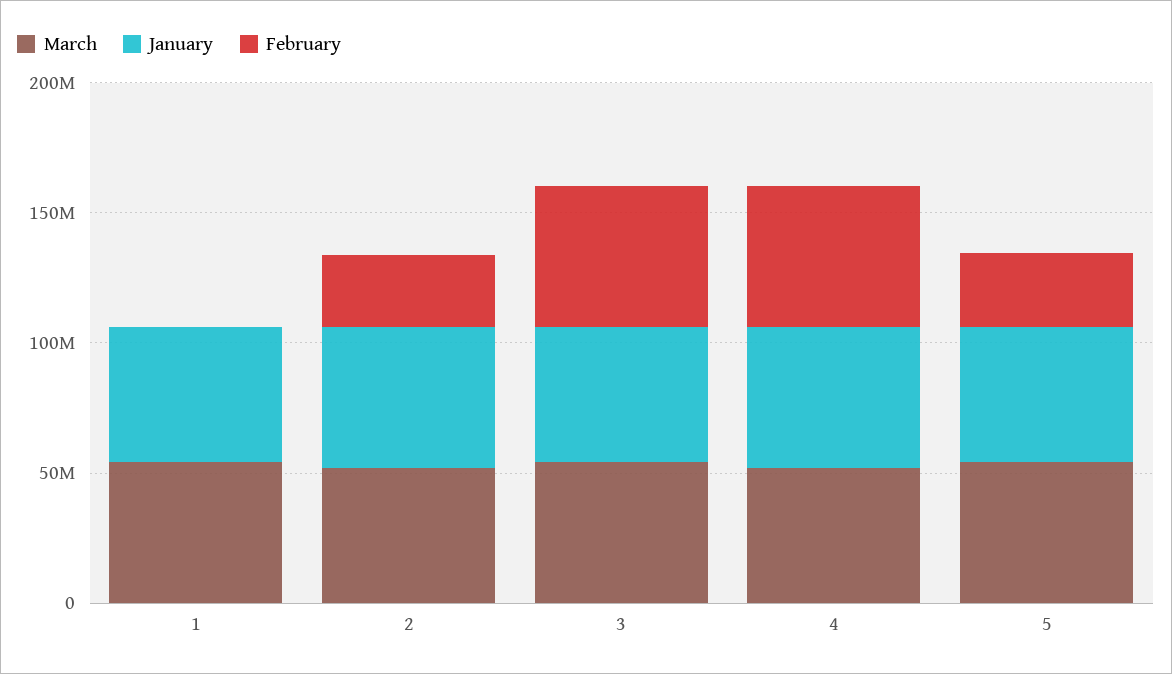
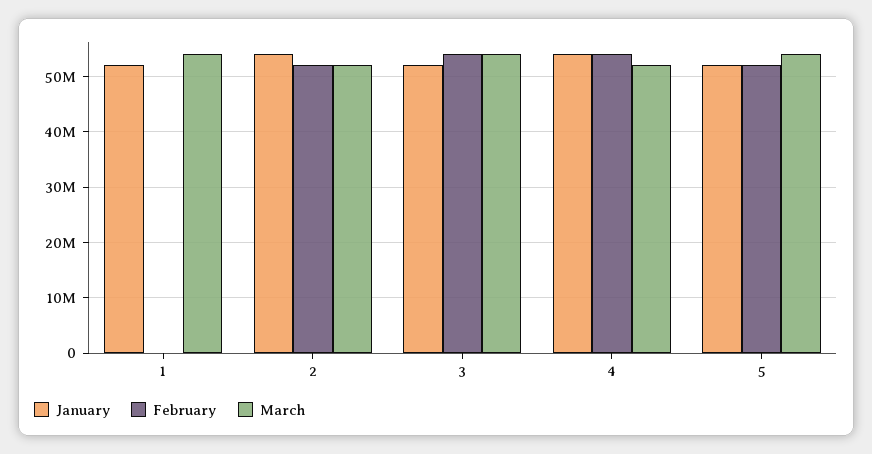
  {
    "March": {
      "1": 54000000,
      "2": 52000000,
      "3": 54000000,
      "4": 52000000,
      "5": 54000000
    },
    "January": {
      "1": 52000000,
      "2": 54000000,
      "3": 52000000,
      "4": 54000000,
      "5": 52000000
    },
    "February": {
      "1": 0,
-     "2": 30000000,
+     "2": 52000000,
      "3": 54000000,
      "4": 54000000,
-     "5": 30000000
+     "5": 52000000
    }
  }

